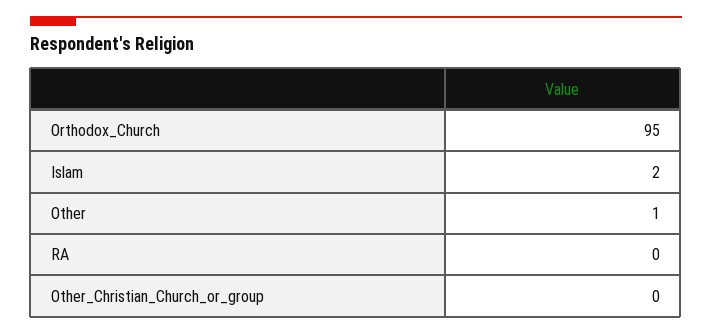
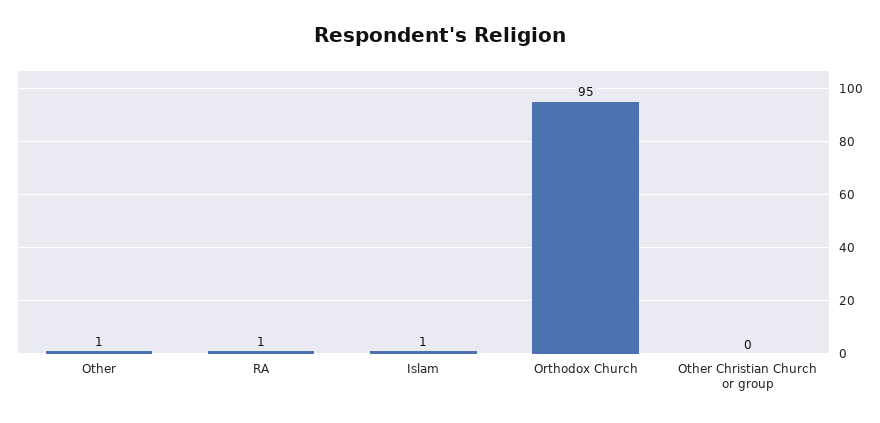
  {
    "Orthodox_Church": 95,
-   "Islam": 2,
+   "Islam": 1,
    "Other": 1,
-   "RA": 0,
+   "RA": 1,
    "Other_Christian_Church_or_group": 0
  }

